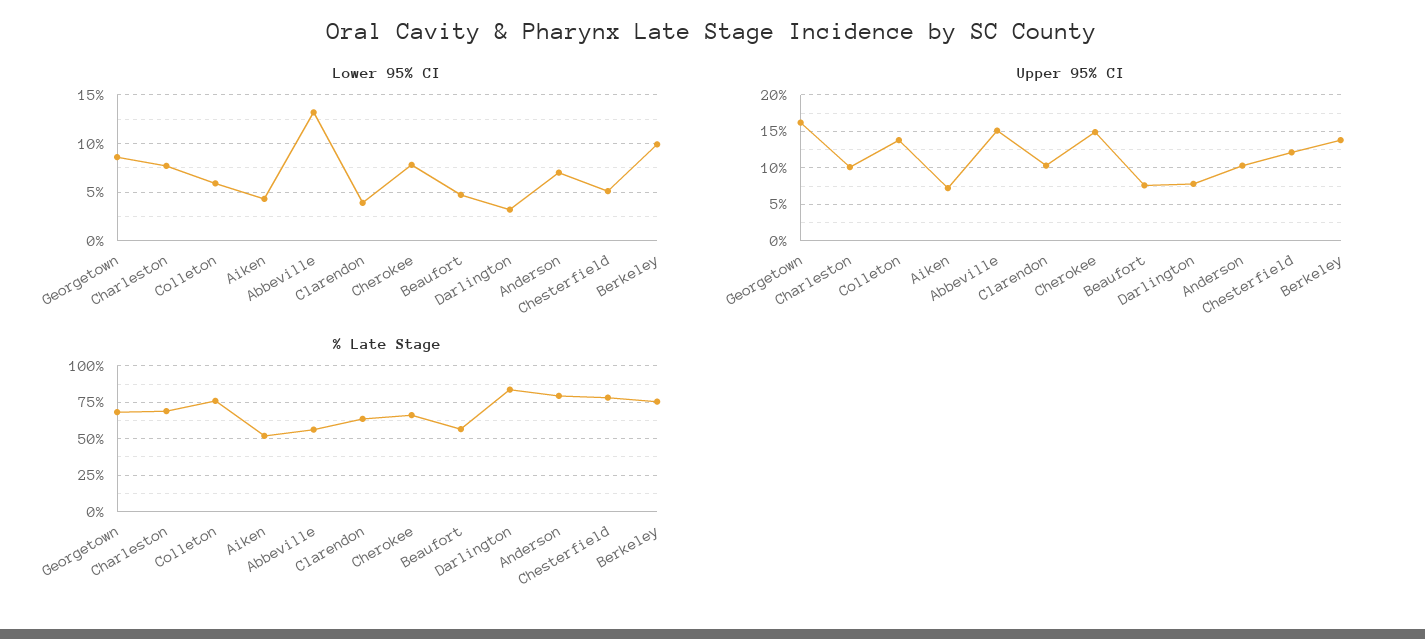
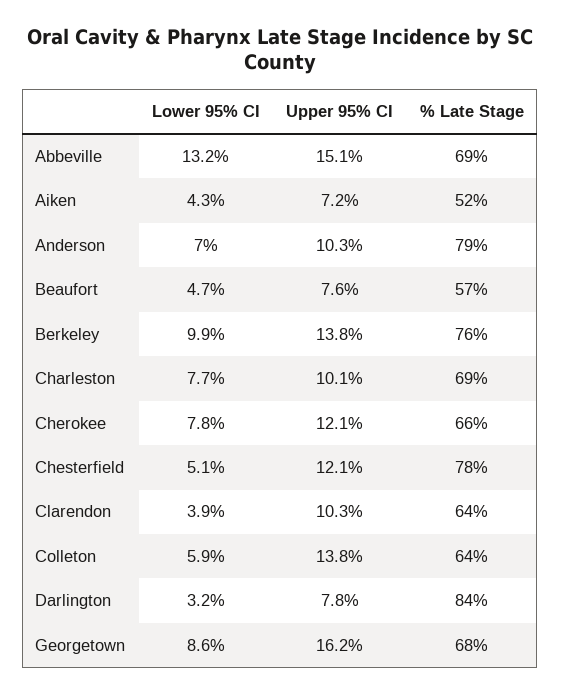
  {
    "Lower 95% CI": {
      "Georgetown": 8.6,
      "Charleston": 7.7,
      "Colleton": 5.9,
      "Aiken": 4.3,
      "Abbeville": 13.2,
      "Clarendon": 3.9,
      "Cherokee": 7.8,
      "Beaufort": 4.7,
      "Darlington": 3.2,
      "Anderson": 7,
      "Chesterfield": 5.1,
      "Berkeley": 9.9
    },
    "Upper 95% CI": {
      "Georgetown": 16.2,
      "Charleston": 10.1,
      "Colleton": 13.8,
      "Aiken": 7.2,
      "Abbeville": 15.1,
      "Clarendon": 10.3,
-     "Cherokee": 15,
+     "Cherokee": 12.1,
      "Beaufort": 7.6,
      "Darlington": 7.8,
      "Anderson": 10.3,
      "Chesterfield": 12.1,
      "Berkeley": 13.8
    },
    "% Late Stage": {
      "Georgetown": 68,
      "Charleston": 69,
-     "Colleton": 75,
+     "Colleton": 64,
      "Aiken": 52,
-     "Abbeville": 55,
+     "Abbeville": 69,
      "Clarendon": 64,
      "Cherokee": 66,
      "Beaufort": 57,
      "Darlington": 84,
      "Anderson": 79,
      "Chesterfield": 78,
      "Berkeley": 76
    }
  }

